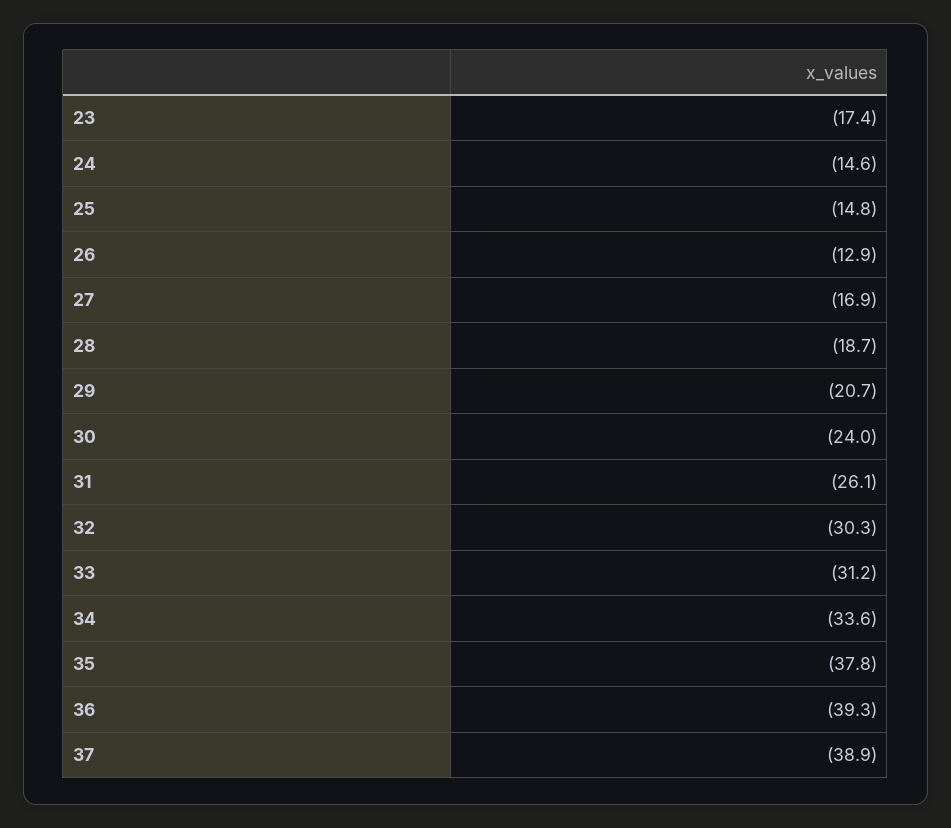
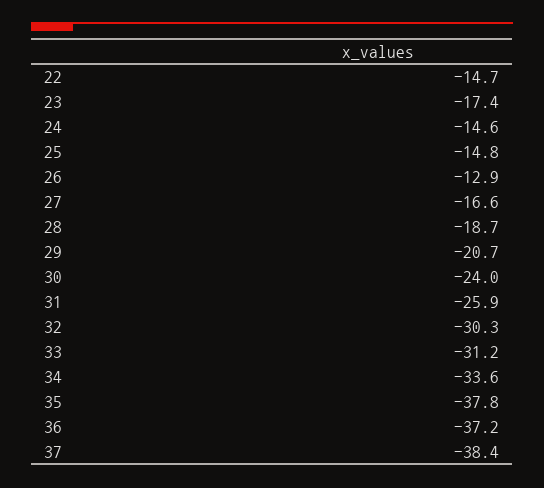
  {
    "23": -17.4,
    "24": -14.6,
    "25": -14.8,
    "26": -12.9,
-   "27": -16.9,
+   "27": -16.6,
    "28": -18.7,
    "29": -20.7,
    "30": -24,
-   "31": -26.1,
+   "31": -25.9,
    "32": -30.3,
    "33": -31.2,
    "34": -33.6,
    "35": -37.8,
-   "36": -39.3,
+   "36": -37.2,
-   "37": -38.9
+   "37": -38.4,
+   "22": -14.7
  }

